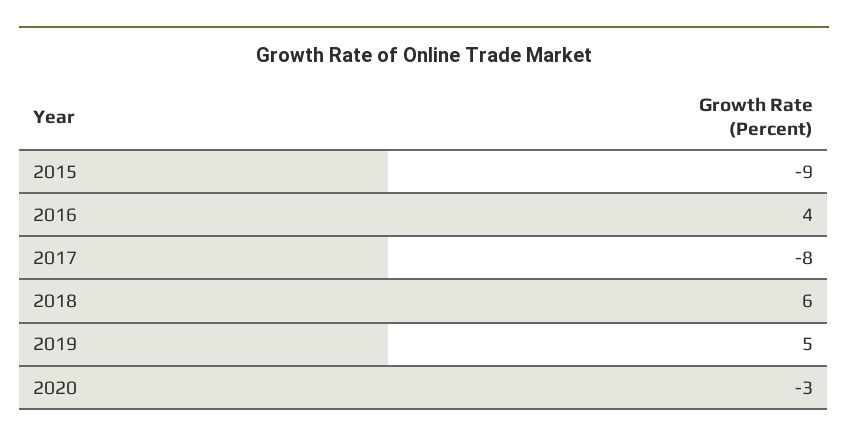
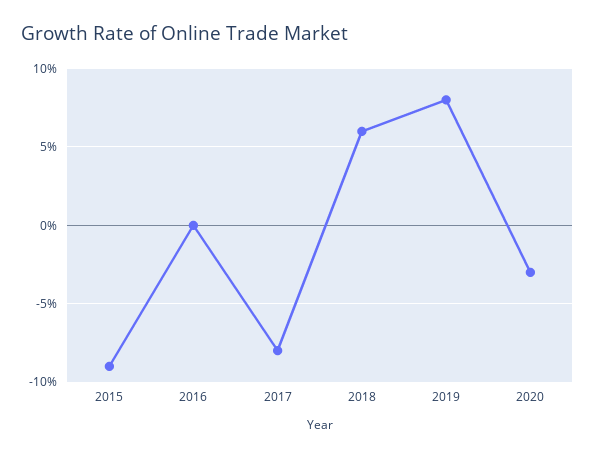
  {
    "2015": -9,
-   "2016": 4,
+   "2016": 0,
    "2017": -8,
    "2018": 6,
-   "2019": 5,
+   "2019": 8,
    "2020": -3
  }

